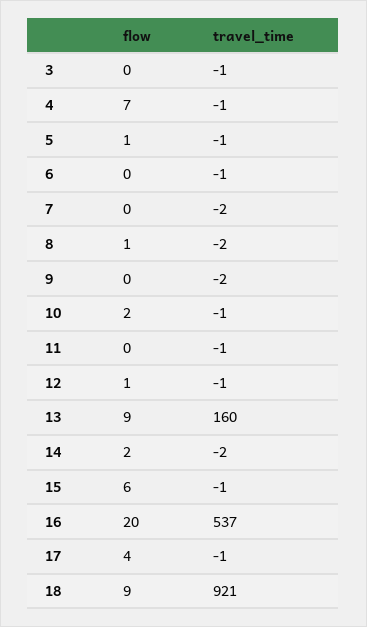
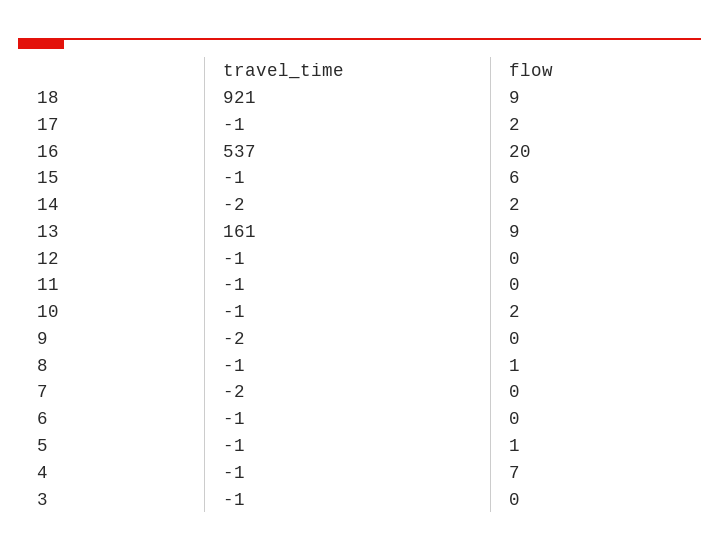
  {
    "flow": {
      "3": 0,
      "4": 7,
      "5": 1,
      "6": 0,
      "7": 0,
      "8": 1,
      "9": 0,
      "10": 2,
      "11": 0,
-     "12": 1,
+     "12": 0,
      "13": 9,
      "14": 2,
      "15": 6,
      "16": 20,
-     "17": 4,
+     "17": 2,
      "18": 9
    },
    "travel_time": {
      "3": -1,
      "4": -1,
      "5": -1,
      "6": -1,
      "7": -2,
-     "8": -2,
+     "8": -1,
      "9": -2,
      "10": -1,
      "11": -1,
      "12": -1,
-     "13": 160,
+     "13": 161,
      "14": -2,
      "15": -1,
      "16": 537,
      "17": -1,
      "18": 921
    }
  }

